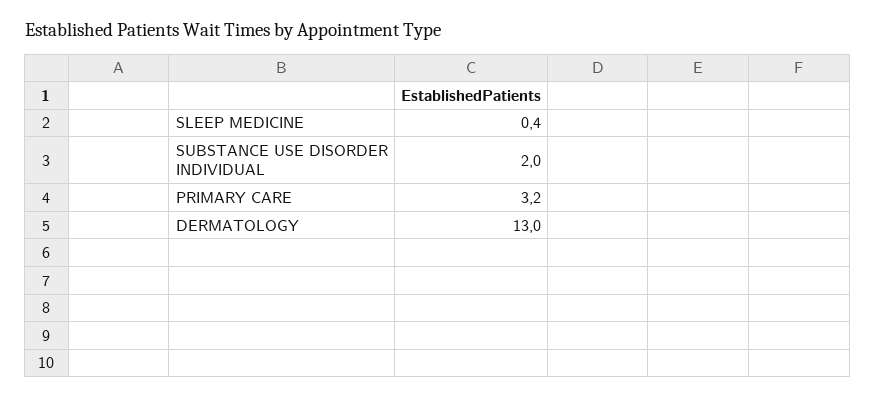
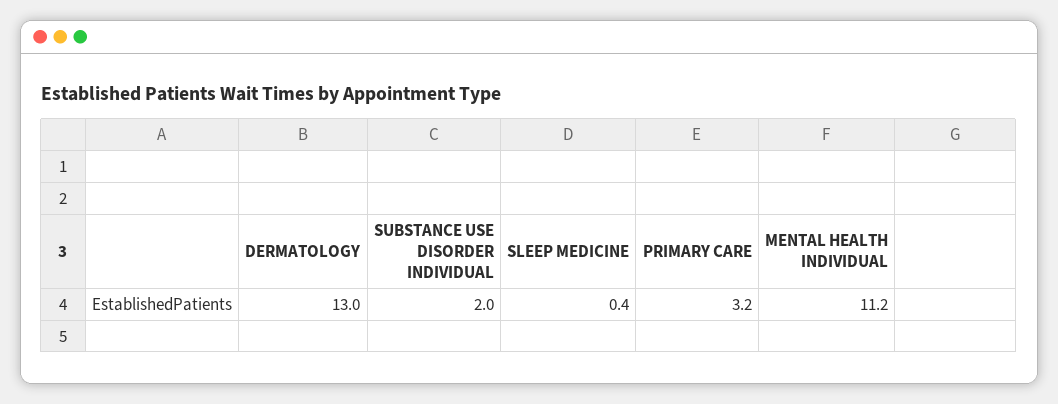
  {
    "SLEEP MEDICINE": 0.4,
    "SUBSTANCE USE DISORDER INDIVIDUAL": 2,
    "PRIMARY CARE": 3.2,
-   "DERMATOLOGY": 13
+   "DERMATOLOGY": 13,
+   "MENTAL HEALTH INDIVIDUAL": 11.2
  }

